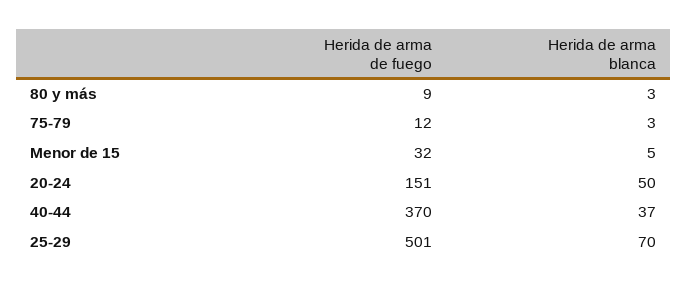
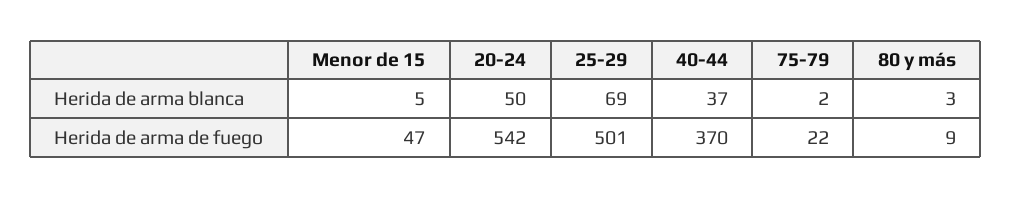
  {
    "Herida de arma de fuego": {
      "80 y más": 9,
-     "75-79": 12,
+     "75-79": 22,
-     "Menor de 15": 32,
+     "Menor de 15": 47,
-     "20-24": 151,
+     "20-24": 542,
      "40-44": 370,
      "25-29": 501
    },
    "Herida de arma blanca": {
      "80 y más": 3,
-     "75-79": 3,
+     "75-79": 2,
      "Menor de 15": 5,
      "20-24": 50,
      "40-44": 37,
-     "25-29": 70
+     "25-29": 69
    }
  }

